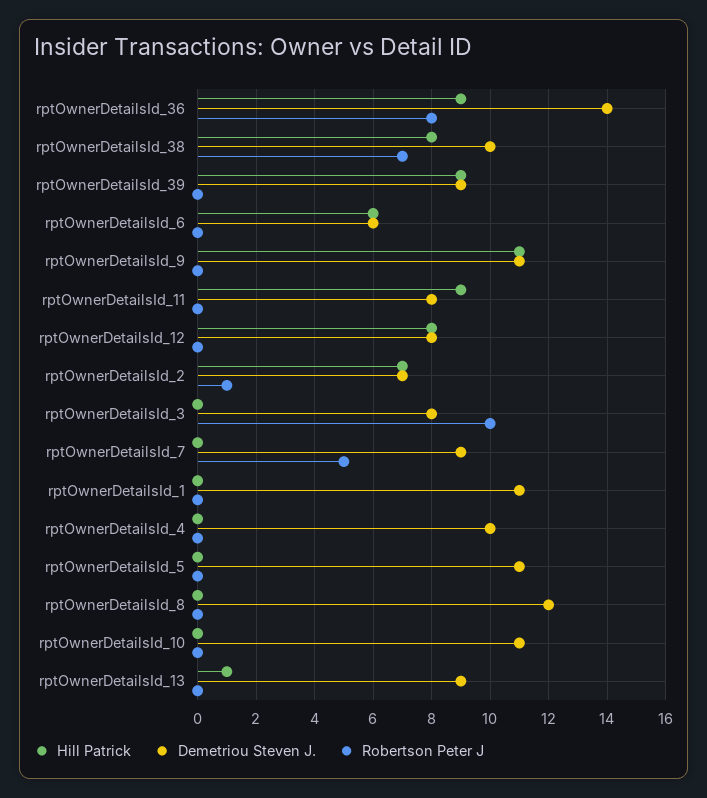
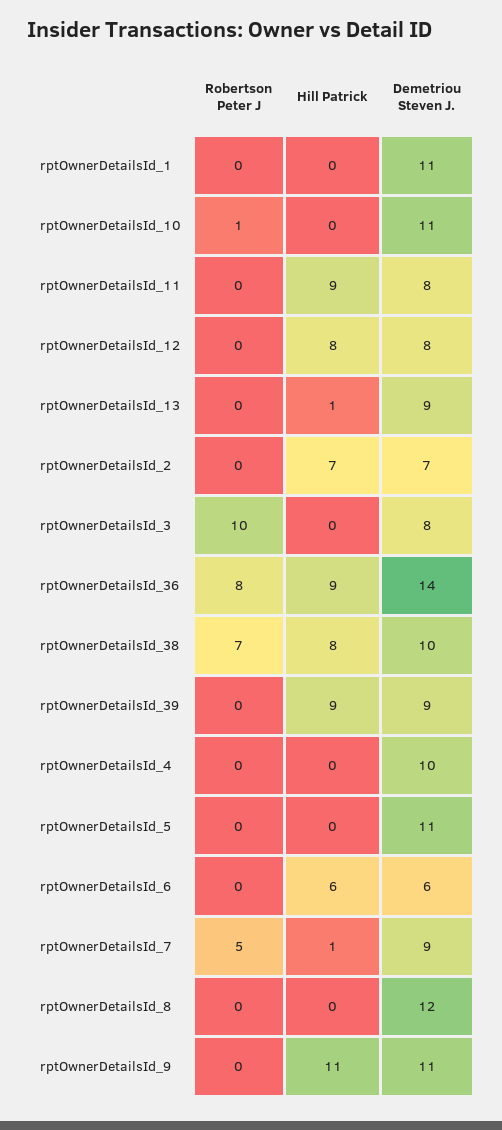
  {
    "Hill Patrick": {
      "rptOwnerDetailsId_36": 9,
      "rptOwnerDetailsId_38": 8,
      "rptOwnerDetailsId_39": 9,
      "rptOwnerDetailsId_6": 6,
      "rptOwnerDetailsId_9": 11,
      "rptOwnerDetailsId_11": 9,
      "rptOwnerDetailsId_12": 8,
      "rptOwnerDetailsId_2": 7,
      "rptOwnerDetailsId_3": 0,
-     "rptOwnerDetailsId_7": 0,
+     "rptOwnerDetailsId_7": 1,
      "rptOwnerDetailsId_1": 0,
      "rptOwnerDetailsId_4": 0,
      "rptOwnerDetailsId_5": 0,
      "rptOwnerDetailsId_8": 0,
      "rptOwnerDetailsId_10": 0,
      "rptOwnerDetailsId_13": 1
    },
    "Demetriou Steven J.": {
      "rptOwnerDetailsId_36": 14,
      "rptOwnerDetailsId_38": 10,
      "rptOwnerDetailsId_39": 9,
      "rptOwnerDetailsId_6": 6,
      "rptOwnerDetailsId_9": 11,
      "rptOwnerDetailsId_11": 8,
      "rptOwnerDetailsId_12": 8,
      "rptOwnerDetailsId_2": 7,
      "rptOwnerDetailsId_3": 8,
      "rptOwnerDetailsId_7": 9,
      "rptOwnerDetailsId_1": 11,
      "rptOwnerDetailsId_4": 10,
      "rptOwnerDetailsId_5": 11,
      "rptOwnerDetailsId_8": 12,
      "rptOwnerDetailsId_10": 11,
      "rptOwnerDetailsId_13": 9
    },
    "Robertson Peter J": {
      "rptOwnerDetailsId_36": 8,
      "rptOwnerDetailsId_38": 7,
      "rptOwnerDetailsId_39": 0,
      "rptOwnerDetailsId_6": 0,
      "rptOwnerDetailsId_9": 0,
      "rptOwnerDetailsId_11": 0,
      "rptOwnerDetailsId_12": 0,
-     "rptOwnerDetailsId_2": 1,
+     "rptOwnerDetailsId_2": 0,
      "rptOwnerDetailsId_3": 10,
      "rptOwnerDetailsId_7": 5,
      "rptOwnerDetailsId_1": 0,
      "rptOwnerDetailsId_4": 0,
      "rptOwnerDetailsId_5": 0,
      "rptOwnerDetailsId_8": 0,
-     "rptOwnerDetailsId_10": 0,
+     "rptOwnerDetailsId_10": 1,
      "rptOwnerDetailsId_13": 0
    }
  }

